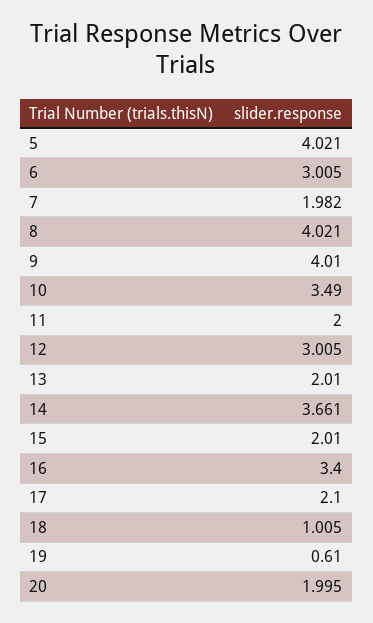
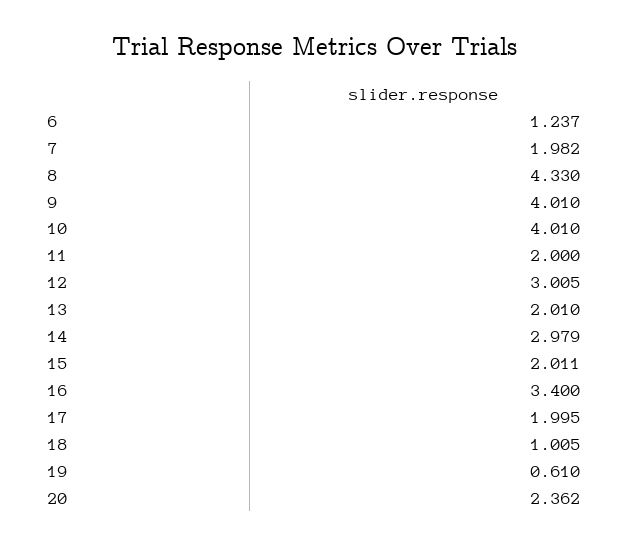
  {
-   "5": 4.021,
-   "6": 3.005,
+   "6": 1.237,
    "7": 1.982,
-   "8": 4.021,
+   "8": 4.33,
    "9": 4.01,
-   "10": 3.49,
+   "10": 4.01,
    "11": 2,
    "12": 3.005,
    "13": 2.01,
-   "14": 3.661,
+   "14": 2.979,
-   "15": 2.01,
+   "15": 2.011,
    "16": 3.4,
-   "17": 2.1,
+   "17": 1.995,
    "18": 1.005,
    "19": 0.61,
-   "20": 1.995
+   "20": 2.362
  }

